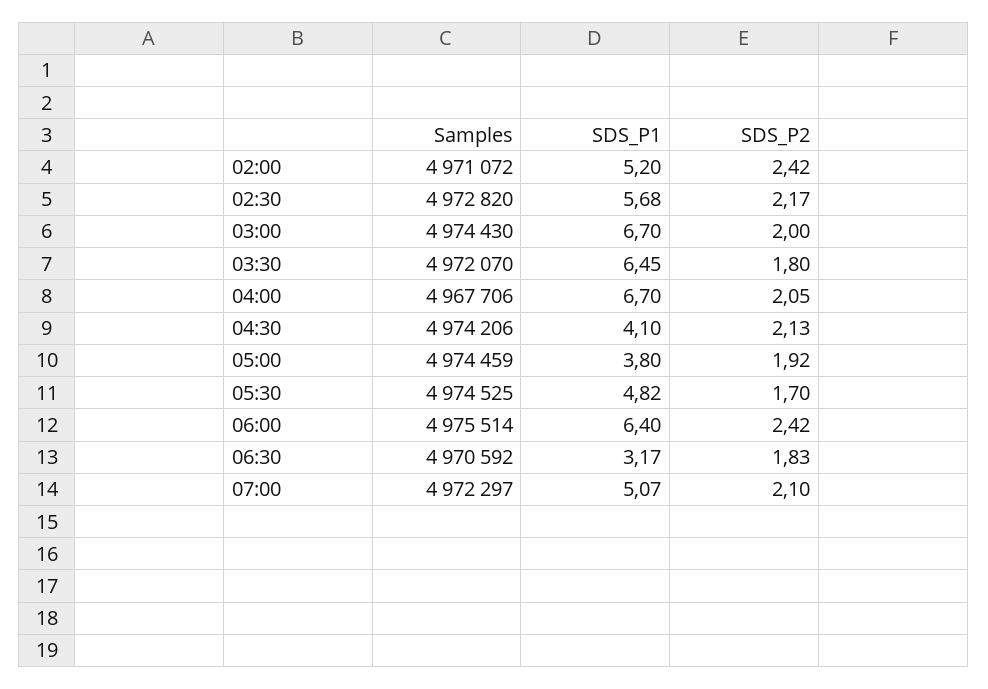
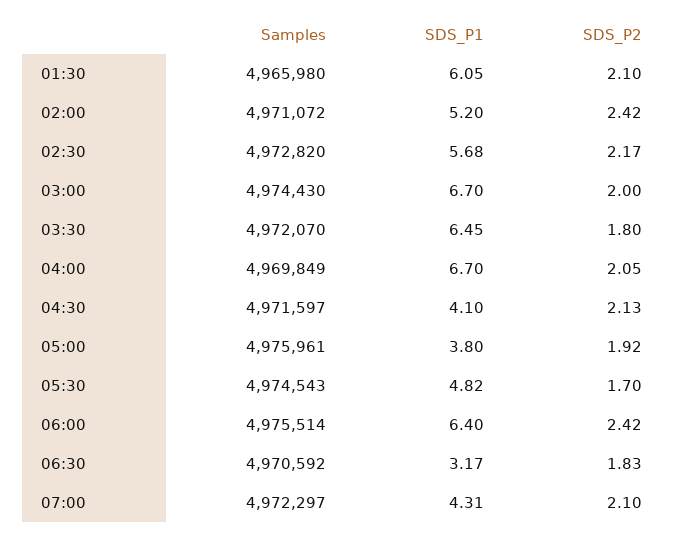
  {
    "Samples": {
      "02:00": 4971072,
      "02:30": 4972820,
      "03:00": 4974430,
      "03:30": 4972070,
-     "04:00": 4967706,
+     "04:00": 4969849,
-     "04:30": 4974206,
+     "04:30": 4971597,
-     "05:00": 4974459,
+     "05:00": 4975961,
-     "05:30": 4974525,
+     "05:30": 4974543,
      "06:00": 4975514,
      "06:30": 4970592,
-     "07:00": 4972297
+     "07:00": 4972297,
+     "01:30": 4965980
    },
    "SDS_P1": {
      "02:00": 5.2,
      "02:30": 5.68,
      "03:00": 6.7,
      "03:30": 6.45,
      "04:00": 6.7,
      "04:30": 4.1,
      "05:00": 3.8,
      "05:30": 4.82,
      "06:00": 6.4,
      "06:30": 3.17,
-     "07:00": 5.07
+     "07:00": 4.31,
+     "01:30": 6.05
    },
    "SDS_P2": {
      "02:00": 2.42,
      "02:30": 2.17,
      "03:00": 2,
      "03:30": 1.8,
      "04:00": 2.05,
      "04:30": 2.13,
      "05:00": 1.92,
      "05:30": 1.7,
      "06:00": 2.42,
      "06:30": 1.83,
-     "07:00": 2.1
+     "07:00": 2.1,
+     "01:30": 2.1
    }
  }

